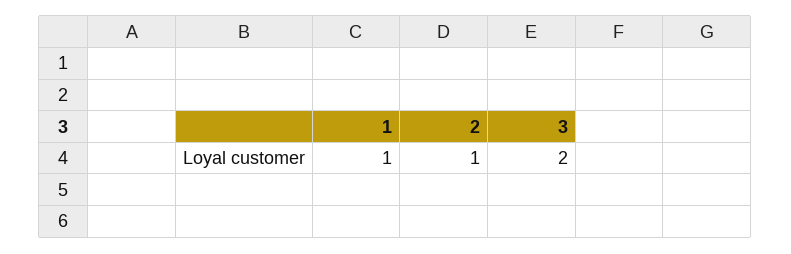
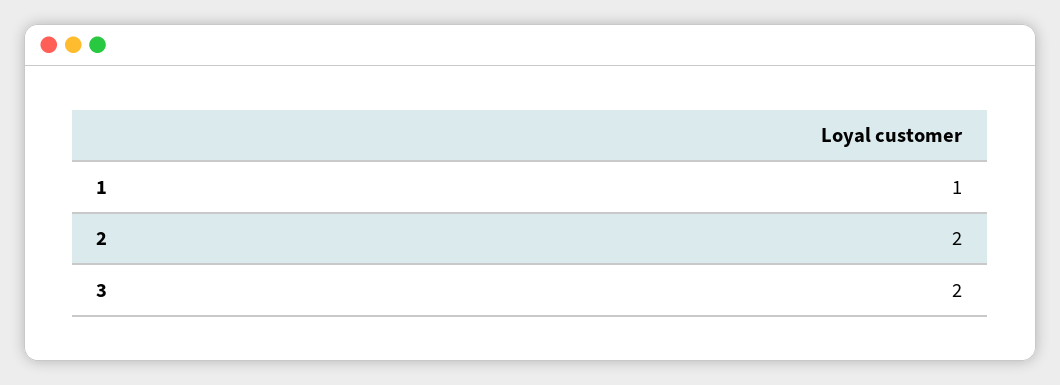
  {
    "1": 1,
-   "2": 1,
+   "2": 2,
    "3": 2
  }

